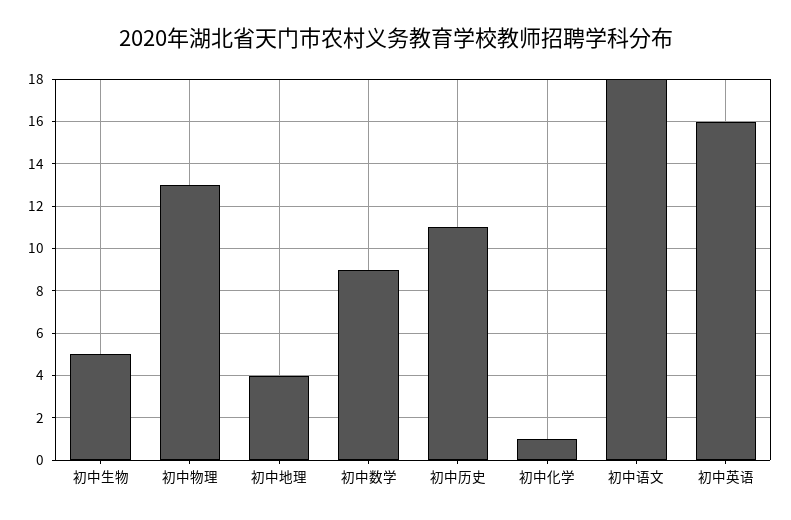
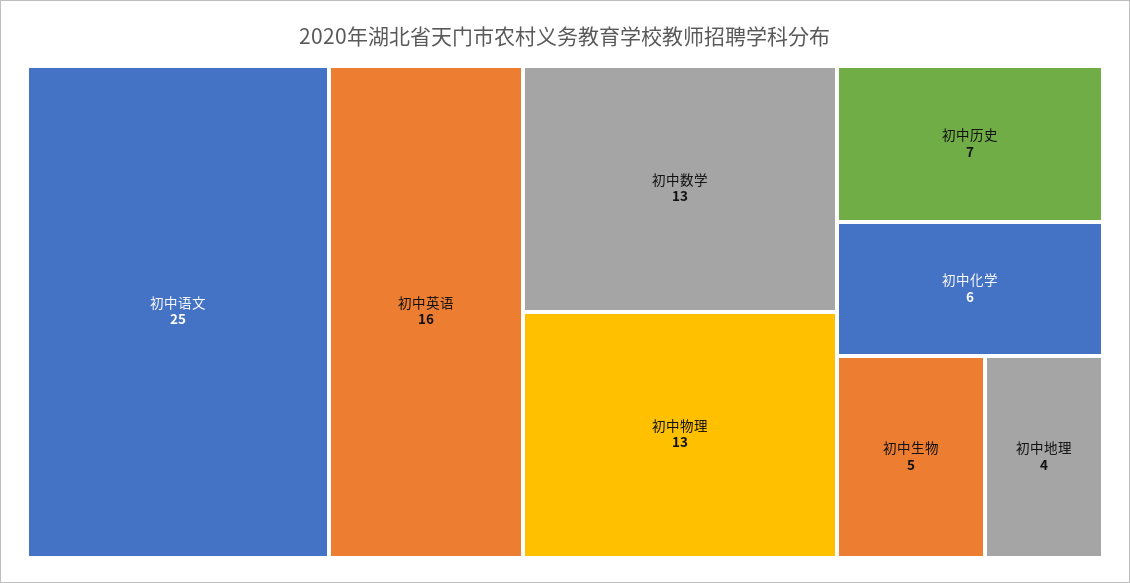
  {
    "初中生物": 5,
    "初中物理": 13,
    "初中地理": 4,
-   "初中数学": 9,
+   "初中数学": 13,
-   "初中历史": 11,
+   "初中历史": 7,
-   "初中化学": 1,
+   "初中化学": 6,
-   "初中语文": 18,
+   "初中语文": 25,
    "初中英语": 16
  }

